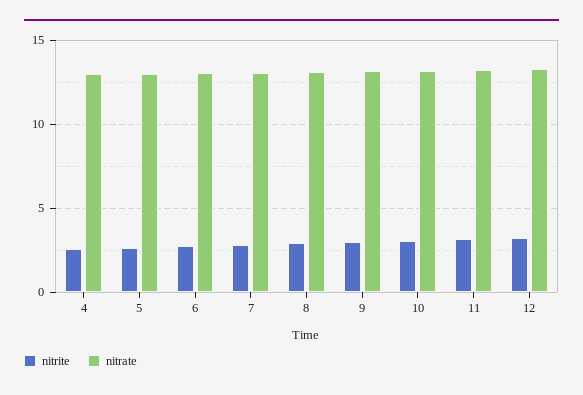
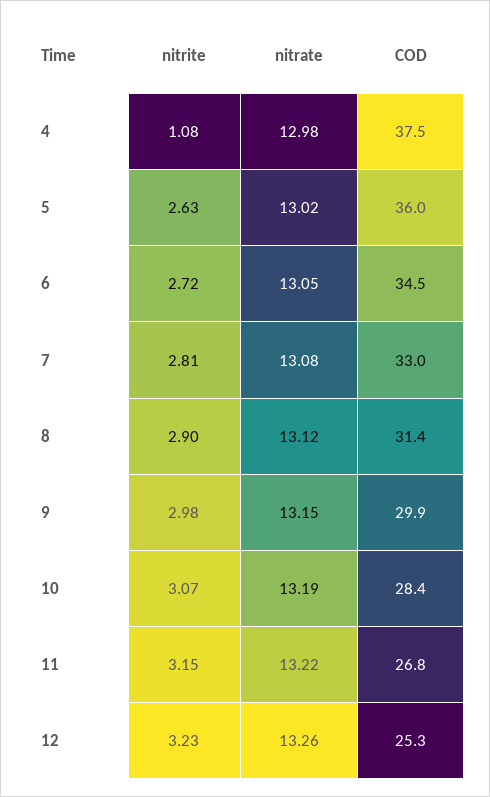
  {
    "nitrite": {
-     "4": 2.5,
+     "4": 1.08,
      "5": 2.63,
      "6": 2.72,
      "7": 2.81,
      "8": 2.9,
      "9": 2.98,
      "10": 3.07,
      "11": 3.15,
      "12": 3.23
    },
    "nitrate": {
      "4": 12.98,
      "5": 13.02,
      "6": 13.05,
      "7": 13.08,
      "8": 13.12,
      "9": 13.15,
      "10": 13.19,
      "11": 13.22,
      "12": 13.26
-   }
+   },
+   "COD": {
+     "4": 37.5,
+     "5": 36,
+     "6": 34.5,
+     "7": 33,
+     "8": 31.4,
+     "9": 29.9,
+     "10": 28.4,
+     "11": 26.8,
+     "12": 25.3
+   }
  }

